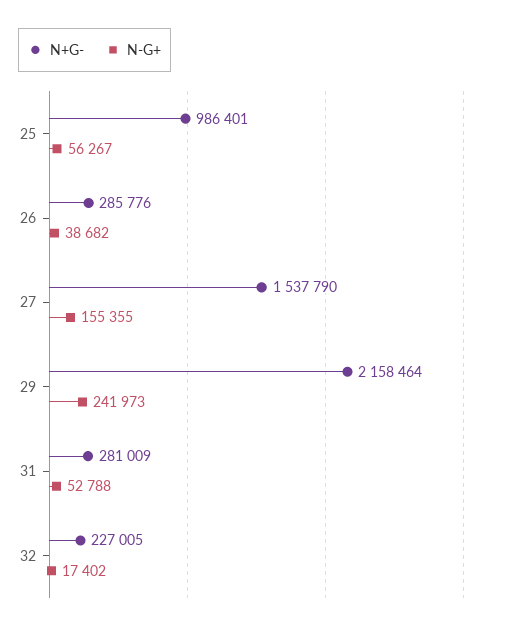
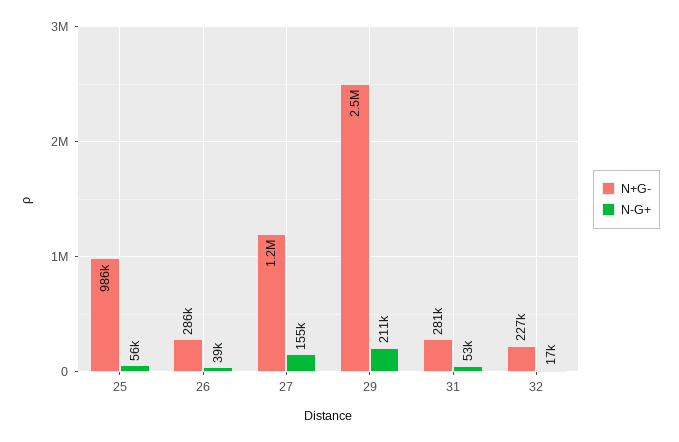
  {
    "N+G-": {
      "25": 986401,
      "26": 285776,
-     "27": 1537790,
+     "27": 1200000,
-     "29": 2158464,
+     "29": 2500000,
      "31": 281009,
      "32": 227005
    },
    "N-G+": {
      "25": 56267,
      "26": 38682,
      "27": 155355,
-     "29": 241973,
+     "29": 211000,
      "31": 52788,
      "32": 17402
    }
  }

